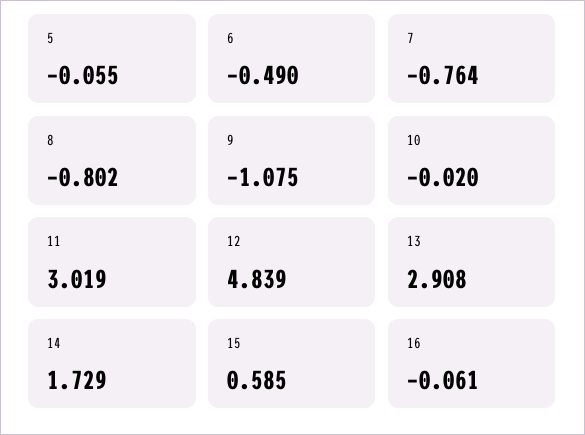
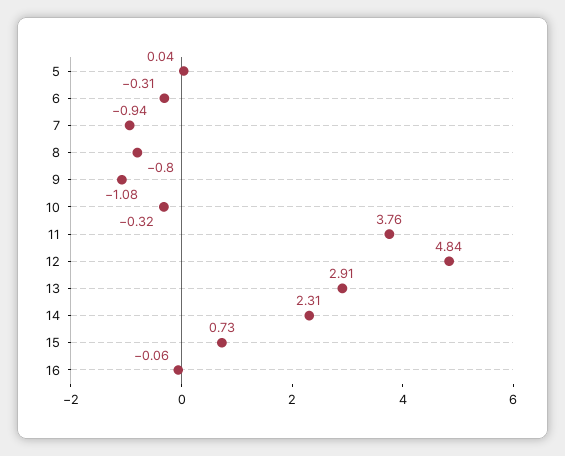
  {
-   "5": -0.055,
+   "5": 0.04,
-   "6": -0.49,
+   "6": -0.31,
-   "7": -0.764,
+   "7": -0.94,
    "8": -0.802,
    "9": -1.075,
-   "10": -0.02,
+   "10": -0.32,
-   "11": 3.019,
+   "11": 3.76,
    "12": 4.839,
    "13": 2.908,
-   "14": 1.729,
+   "14": 2.31,
-   "15": 0.585,
+   "15": 0.73,
    "16": -0.061
  }

